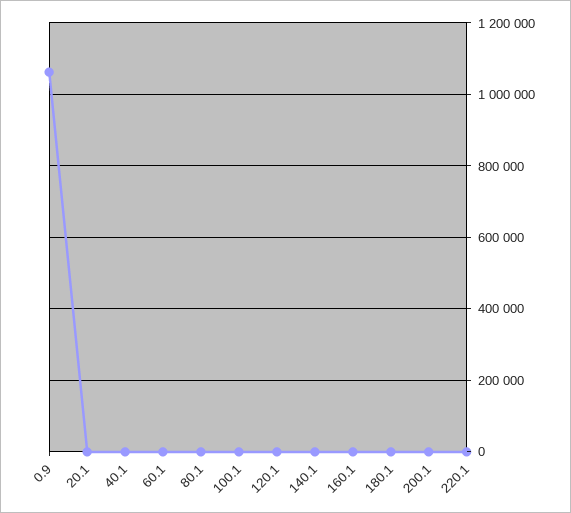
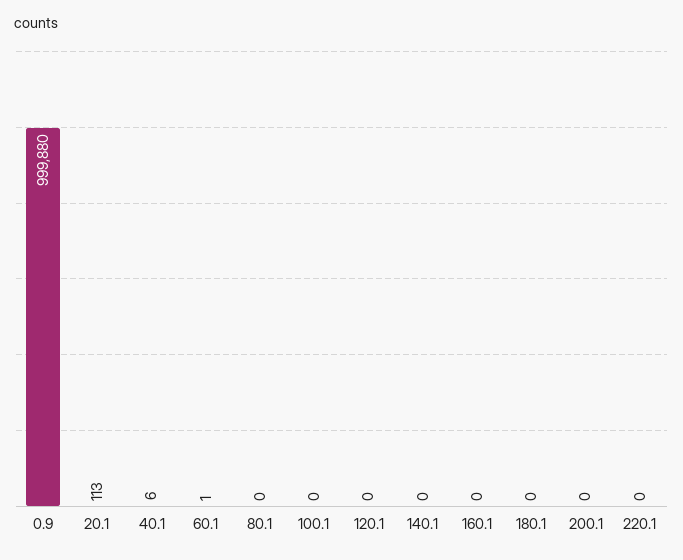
  {
-   "0.9": 1060000,
+   "0.9": 999880,
    "20.1": 113,
    "40.1": 6,
    "60.1": 1,
    "80.1": 0,
    "100.1": 0,
    "120.1": 0,
    "140.1": 0,
    "160.1": 0,
    "180.1": 0,
    "200.1": 0,
    "220.1": 0
  }

